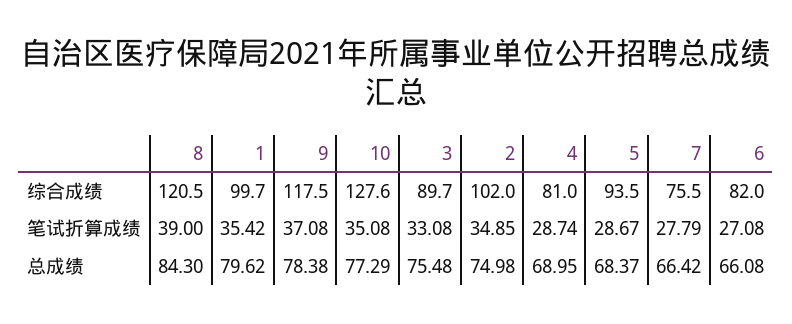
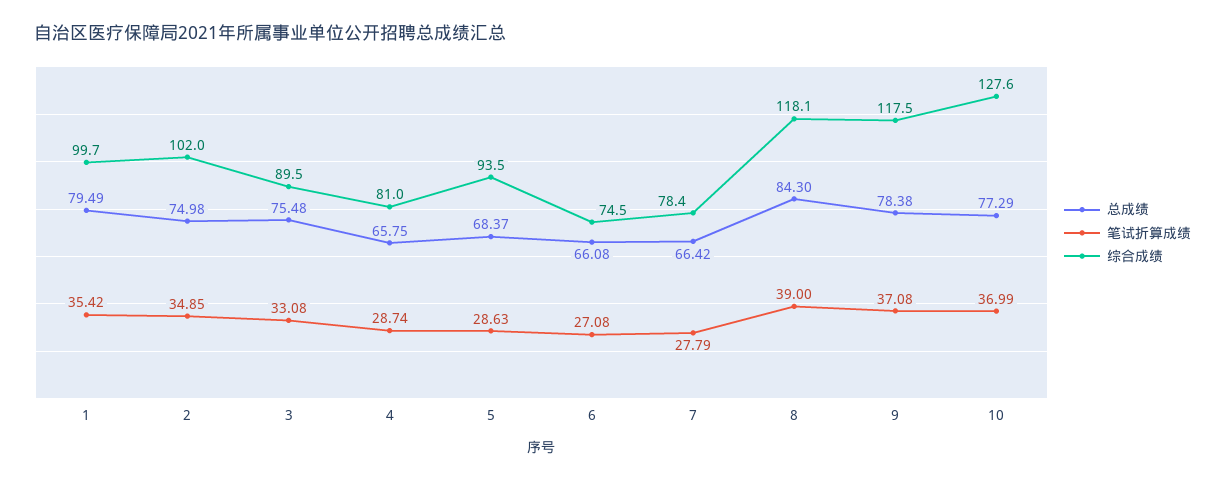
  {
    "综合成绩": {
-     "8": 120.5,
+     "8": 118.1,
      "1": 99.7,
      "9": 117.5,
      "10": 127.6,
-     "3": 89.7,
+     "3": 89.5,
      "2": 102,
      "4": 81,
      "5": 93.5,
-     "7": 75.5,
+     "7": 78.4,
-     "6": 82
+     "6": 74.5
    },
    "笔试折算成绩": {
      "8": 39,
      "1": 35.42,
      "9": 37.08,
-     "10": 35.08,
+     "10": 36.99,
      "3": 33.08,
      "2": 34.85,
      "4": 28.74,
-     "5": 28.67,
+     "5": 28.63,
      "7": 27.79,
      "6": 27.08
    },
    "总成绩": {
      "8": 84.3,
-     "1": 79.62,
+     "1": 79.49,
      "9": 78.38,
      "10": 77.29,
      "3": 75.48,
      "2": 74.98,
-     "4": 68.95,
+     "4": 65.75,
      "5": 68.37,
      "7": 66.42,
      "6": 66.08
    }
  }

